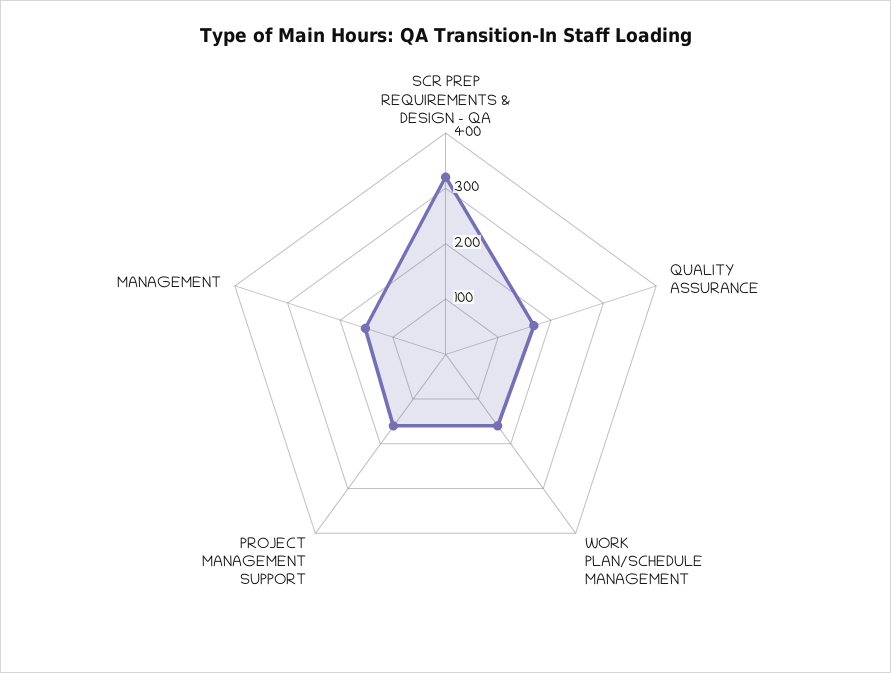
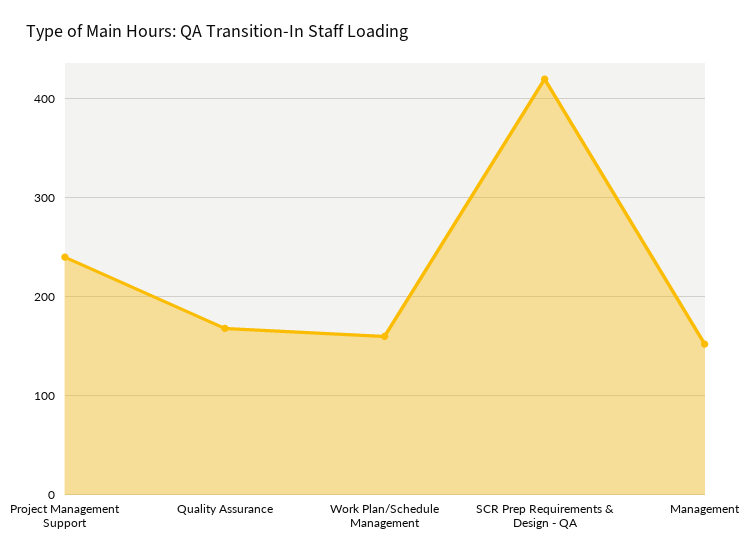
  {
-   "SCR PREP REQUIREMENTS & DESIGN - QA": 320,
+   "SCR PREP REQUIREMENTS & DESIGN - QA": 420,
    "QUALITY ASSURANCE": 170,
    "WORK PLAN/SCHEDULE MANAGEMENT": 160,
-   "PROJECT MANAGEMENT SUPPORT": 160,
+   "PROJECT MANAGEMENT SUPPORT": 240,
    "MANAGEMENT": 150
  }

